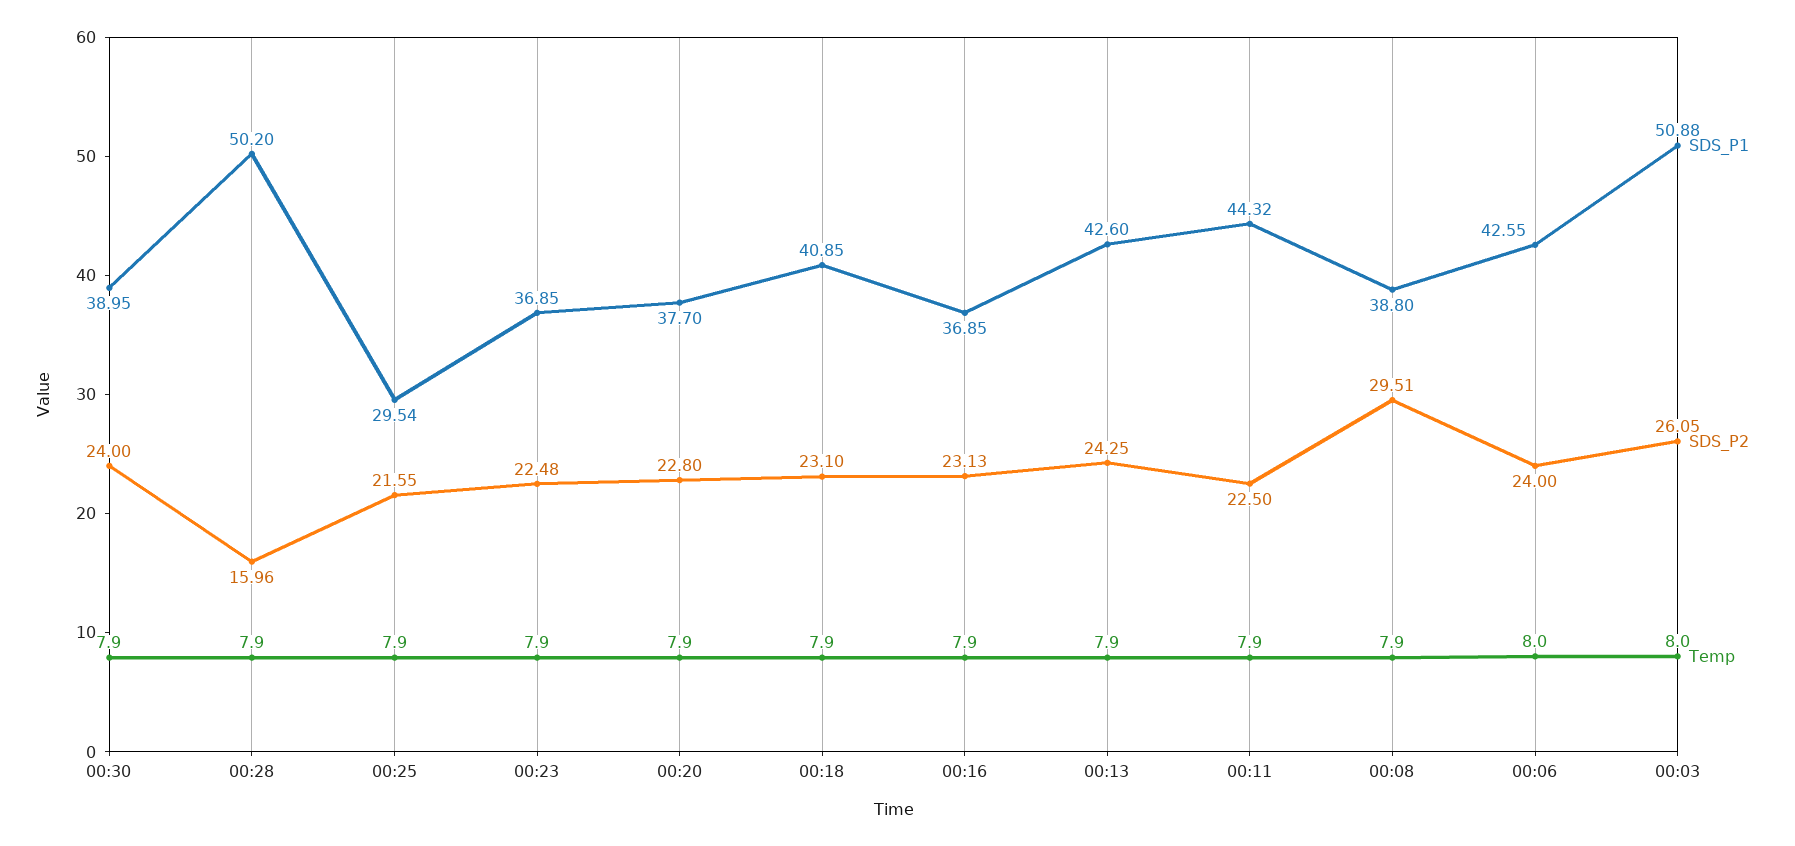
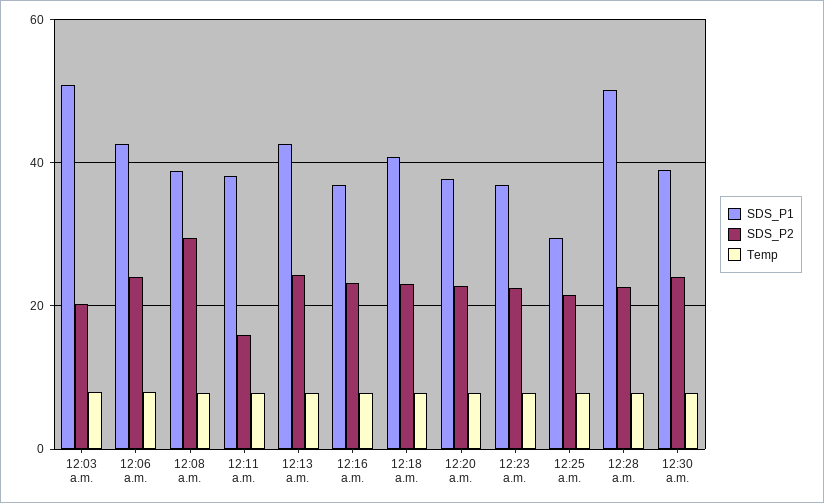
  {
    "SDS_P1": {
      "00:30": 38.95,
      "00:28": 50.2,
      "00:25": 29.54,
      "00:23": 36.85,
      "00:20": 37.7,
      "00:18": 40.85,
      "00:16": 36.85,
      "00:13": 42.6,
-     "00:11": 44.32,
+     "00:11": 38,
      "00:08": 38.8,
      "00:06": 42.55,
      "00:03": 50.88
    },
    "SDS_P2": {
      "00:30": 24,
-     "00:28": 15.96,
+     "00:28": 22,
      "00:25": 21.55,
      "00:23": 22.48,
      "00:20": 22.8,
      "00:18": 23.1,
      "00:16": 23.13,
      "00:13": 24.25,
-     "00:11": 22.5,
+     "00:11": 16,
      "00:08": 29.51,
      "00:06": 24,
-     "00:03": 26.05
+     "00:03": 20
    },
    "Temp": {
      "00:30": 7.9,
      "00:28": 7.9,
      "00:25": 7.9,
      "00:23": 7.9,
      "00:20": 7.9,
      "00:18": 7.9,
      "00:16": 7.9,
      "00:13": 7.9,
      "00:11": 7.9,
      "00:08": 7.9,
      "00:06": 8,
      "00:03": 8
    }
  }

